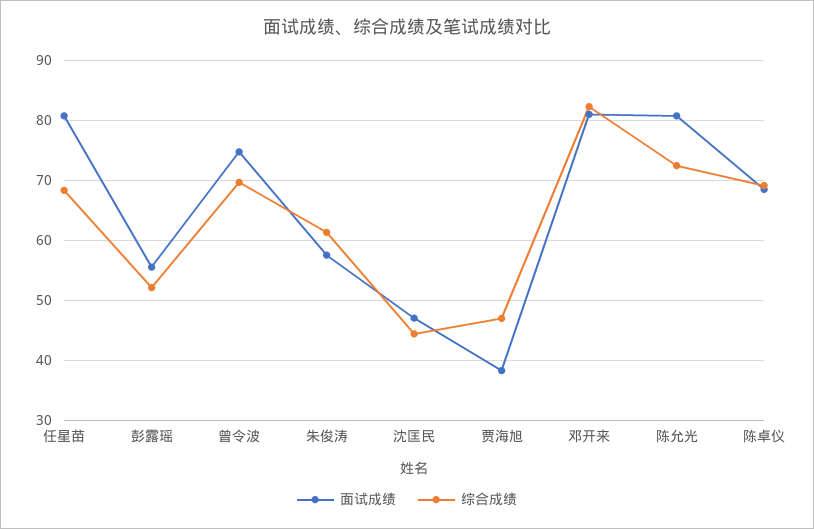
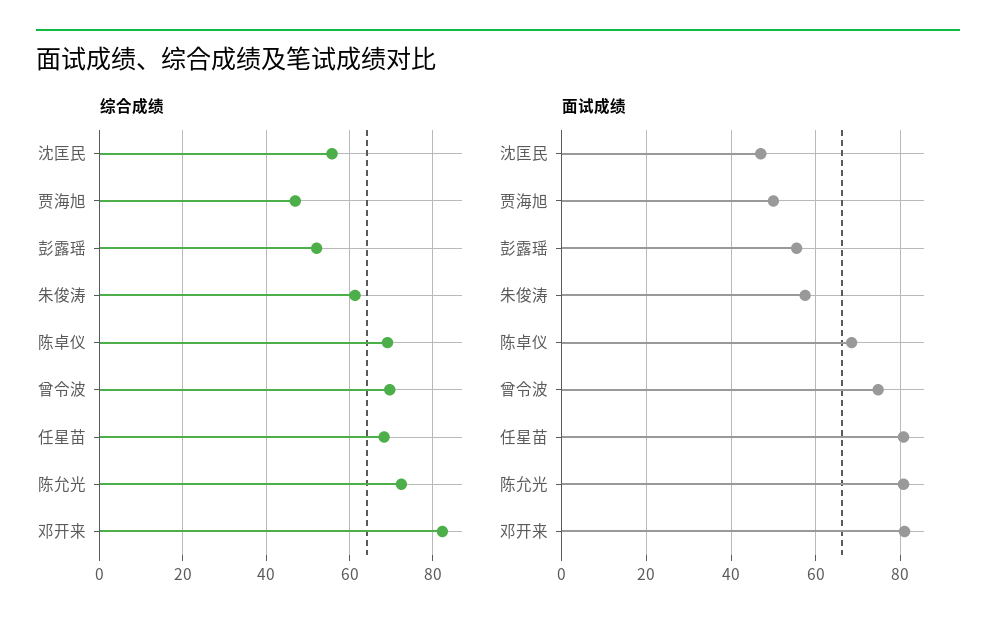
  {
    "面试成绩": {
      "任星苗": 80,
      "彭露瑶": 56,
      "曾令波": 74,
      "朱俊涛": 58,
      "沈匡民": 48,
-     "贾海旭": 38,
+     "贾海旭": 50,
      "邓开来": 82,
      "陈允光": 80,
      "陈卓仪": 68
    },
    "综合成绩": {
      "任星苗": 68,
      "彭露瑶": 52,
      "曾令波": 70,
      "朱俊涛": 62,
-     "沈匡民": 44,
+     "沈匡民": 56,
      "贾海旭": 46,
      "邓开来": 82,
      "陈允光": 72,
      "陈卓仪": 70
    }
  }

